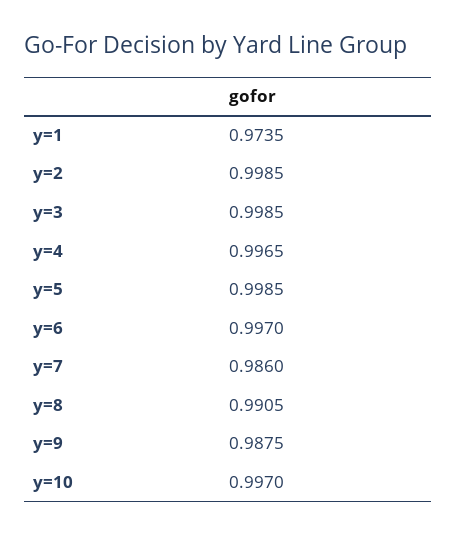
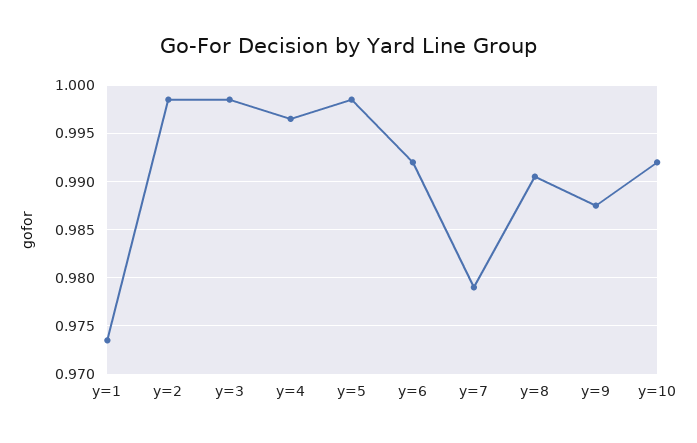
  {
    "y=1": 0.9735,
    "y=2": 0.9985,
    "y=3": 0.9985,
    "y=4": 0.9965,
    "y=5": 0.9985,
-   "y=6": 0.997,
+   "y=6": 0.992,
-   "y=7": 0.986,
+   "y=7": 0.979,
    "y=8": 0.9905,
    "y=9": 0.9875,
-   "y=10": 0.997
+   "y=10": 0.992
  }

